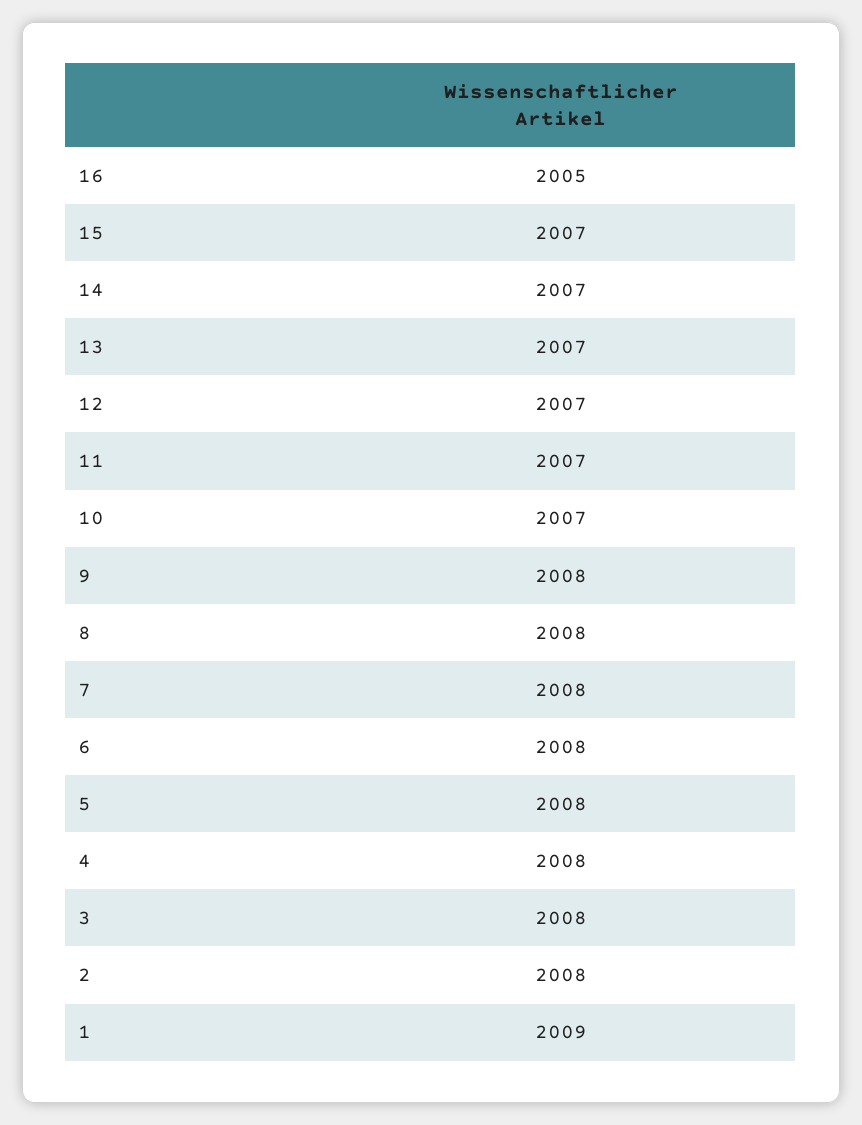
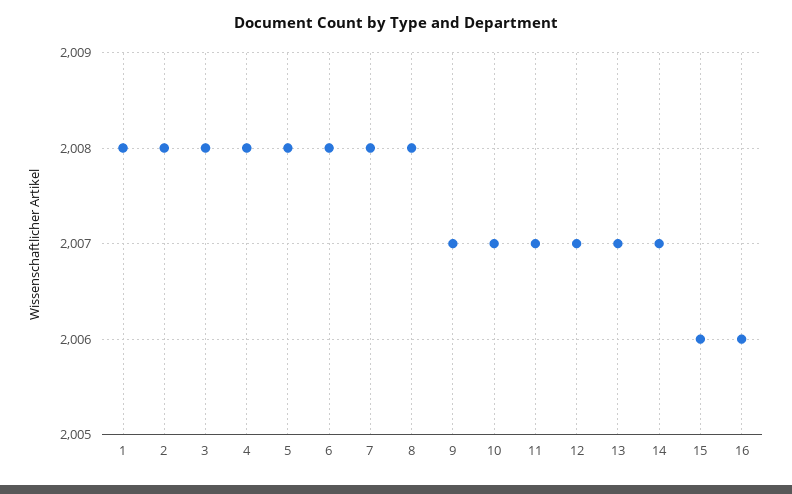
  {
-   "16": 2005,
+   "16": 2006,
-   "15": 2007,
+   "15": 2006,
    "14": 2007,
    "13": 2007,
    "12": 2007,
    "11": 2007,
    "10": 2007,
-   "9": 2008,
+   "9": 2007,
    "8": 2008,
    "7": 2008,
    "6": 2008,
    "5": 2008,
    "4": 2008,
    "3": 2008,
    "2": 2008,
-   "1": 2009
+   "1": 2008
  }

